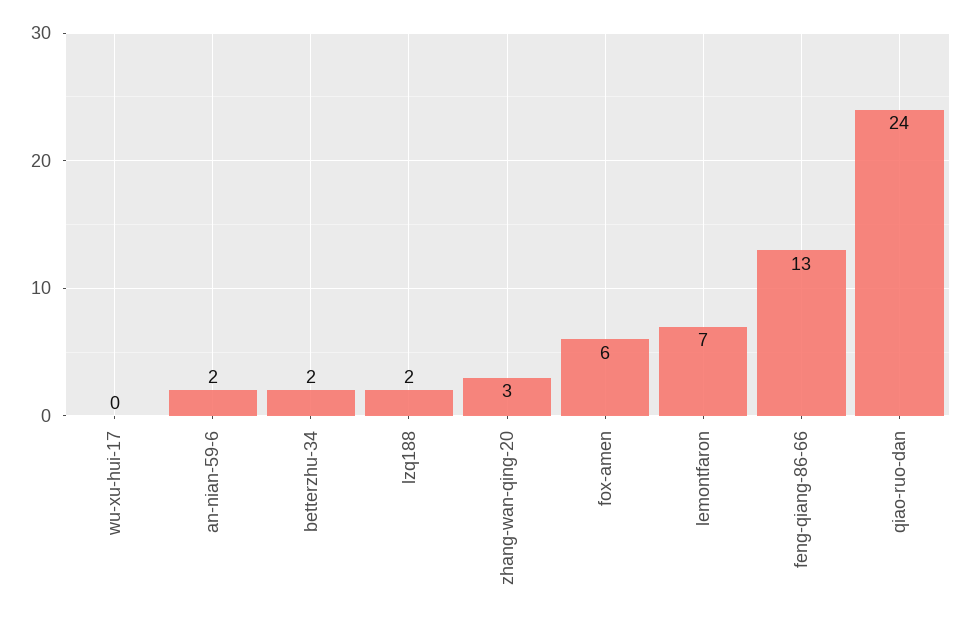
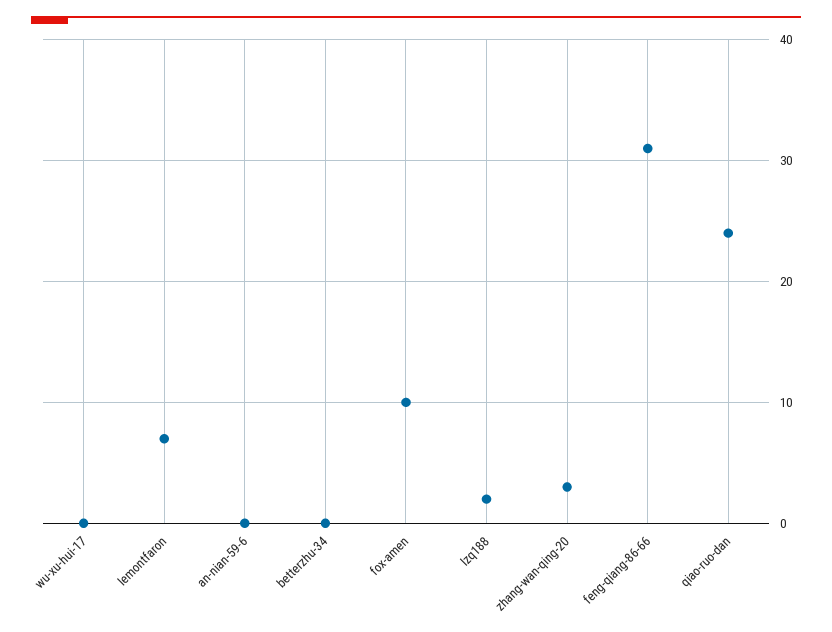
  {
    "wu-xu-hui-17": 0,
-   "an-nian-59-6": 2,
+   "an-nian-59-6": 0,
-   "betterzhu-34": 2,
+   "betterzhu-34": 0,
    "lzq188": 2,
    "zhang-wan-qing-20": 3,
-   "fox-amen": 6,
+   "fox-amen": 10,
    "lemontfaron": 7,
-   "feng-qiang-86-66": 13,
+   "feng-qiang-86-66": 31,
    "qiao-ruo-dan": 24
  }

